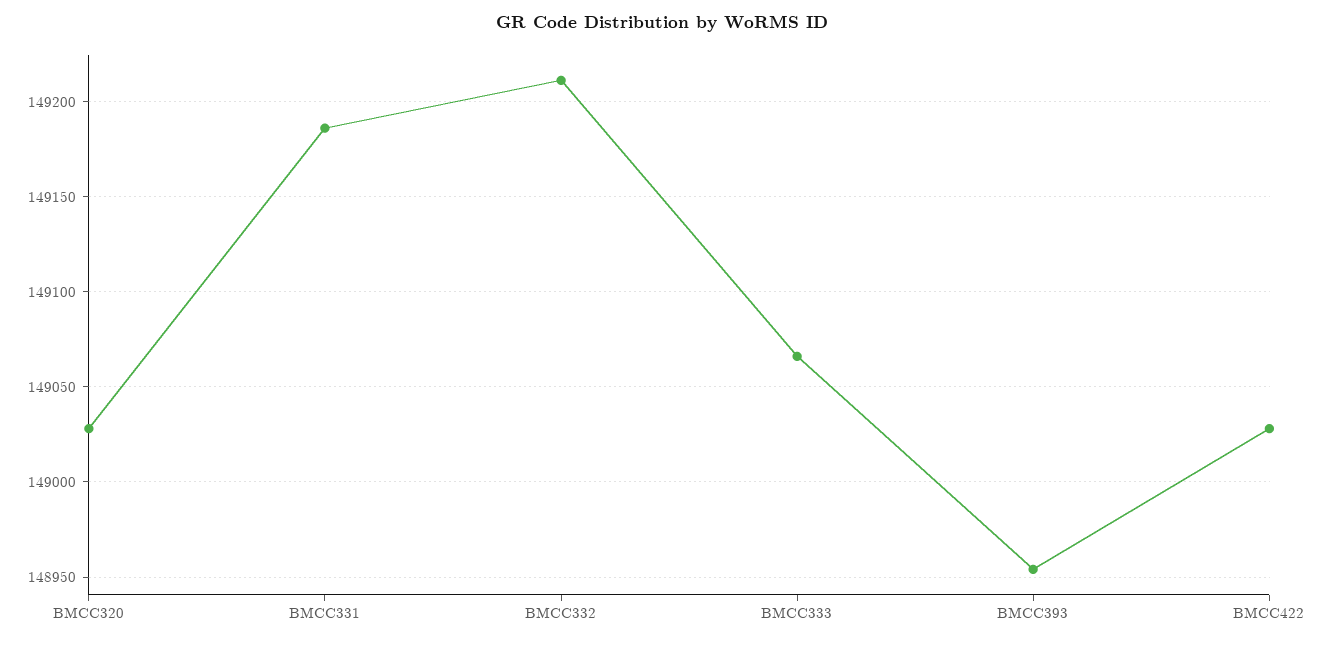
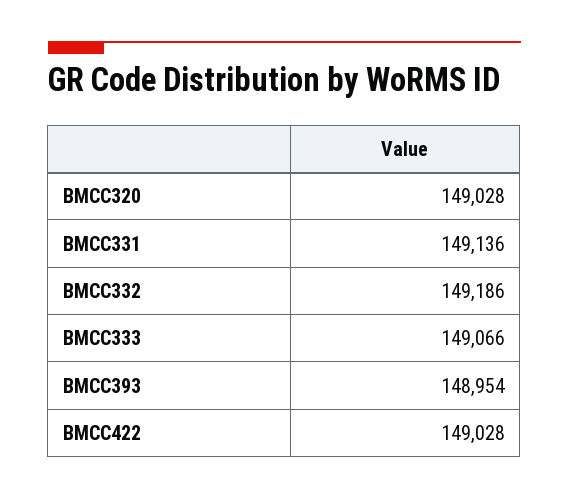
  {
    "BMCC320": 149028,
-   "BMCC331": 149185,
+   "BMCC331": 149136,
-   "BMCC332": 149210,
+   "BMCC332": 149186,
    "BMCC333": 149066,
    "BMCC393": 148954,
    "BMCC422": 149028
  }

